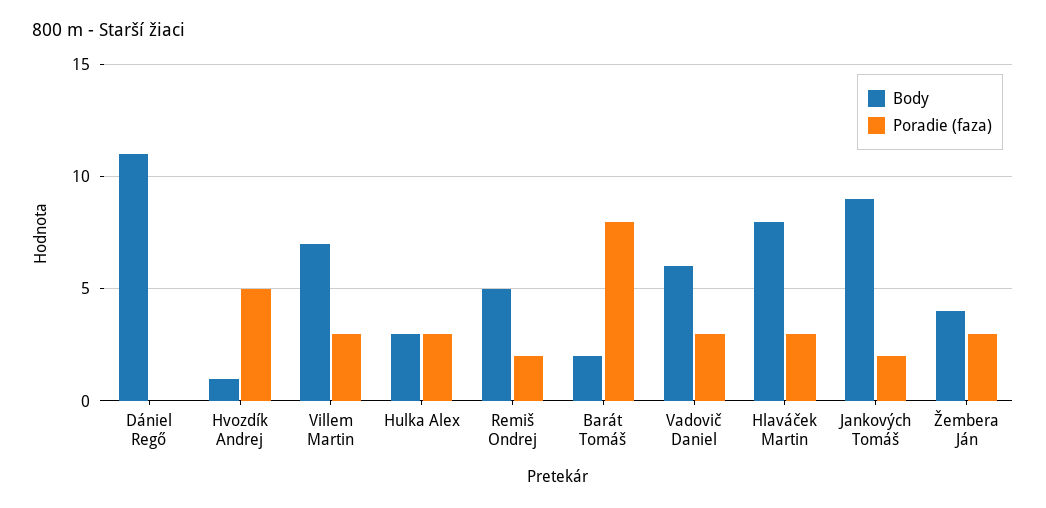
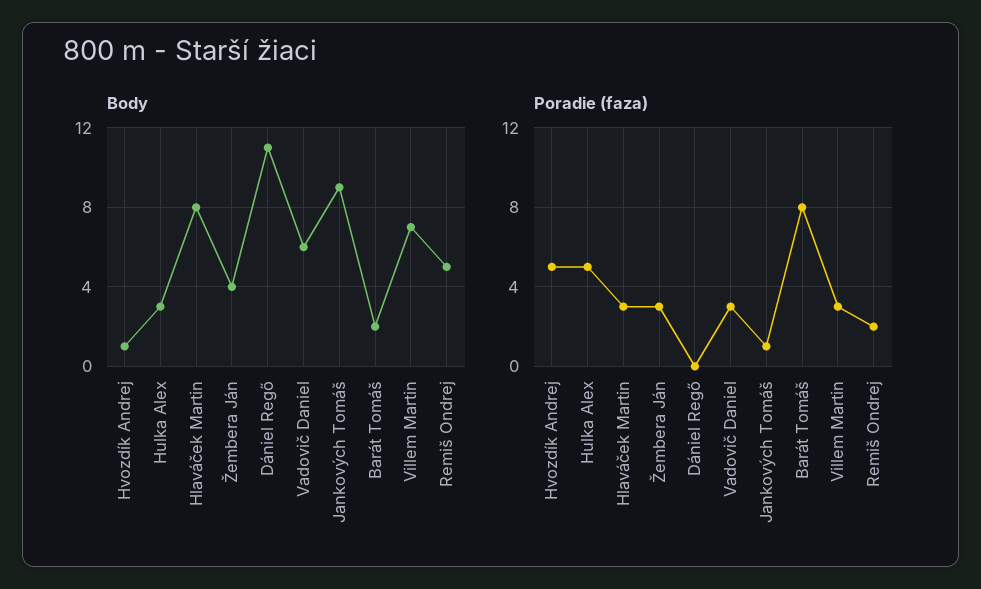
  {
    "Body": {
      "Dániel Regő": 11,
      "Hvozdík Andrej": 1,
      "Villem Martin": 7,
      "Hulka Alex": 3,
      "Remiš Ondrej": 5,
      "Barát Tomáš": 2,
      "Vadovič Daniel": 6,
      "Hlaváček Martin": 8,
      "Jankových Tomáš": 9,
      "Žembera Ján": 4
    },
    "Poradie (faza)": {
      "Dániel Regő": 0,
      "Hvozdík Andrej": 5,
      "Villem Martin": 3,
-     "Hulka Alex": 3,
+     "Hulka Alex": 5,
      "Remiš Ondrej": 2,
      "Barát Tomáš": 8,
      "Vadovič Daniel": 3,
      "Hlaváček Martin": 3,
-     "Jankových Tomáš": 2,
+     "Jankových Tomáš": 1,
      "Žembera Ján": 3
    }
  }

